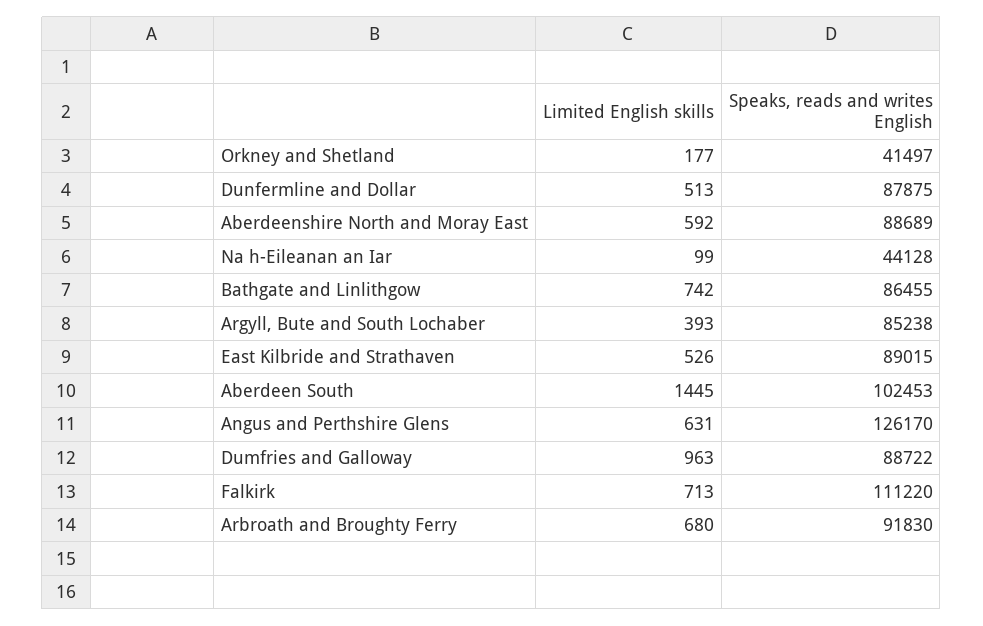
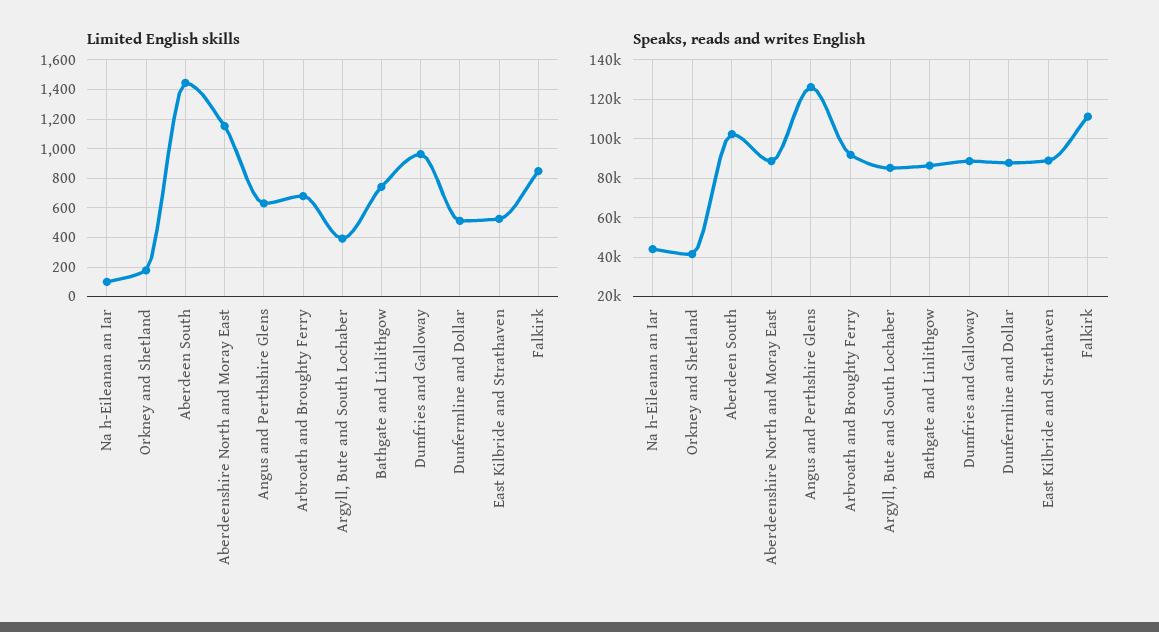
  {
    "Limited English skills": {
      "Orkney and Shetland": 177,
      "Dunfermline and Dollar": 513,
-     "Aberdeenshire North and Moray East": 592,
+     "Aberdeenshire North and Moray East": 1150,
      "Na h-Eileanan an Iar": 99,
      "Bathgate and Linlithgow": 742,
      "Argyll, Bute and South Lochaber": 393,
      "East Kilbride and Strathaven": 526,
      "Aberdeen South": 1445,
      "Angus and Perthshire Glens": 631,
      "Dumfries and Galloway": 963,
-     "Falkirk": 713,
+     "Falkirk": 850,
      "Arbroath and Broughty Ferry": 680
    },
    "Speaks, reads and writes English": {
      "Orkney and Shetland": 41497,
      "Dunfermline and Dollar": 87875,
      "Aberdeenshire North and Moray East": 88689,
      "Na h-Eileanan an Iar": 44128,
      "Bathgate and Linlithgow": 86455,
      "Argyll, Bute and South Lochaber": 85238,
      "East Kilbride and Strathaven": 89015,
      "Aberdeen South": 102453,
      "Angus and Perthshire Glens": 126170,
      "Dumfries and Galloway": 88722,
      "Falkirk": 111220,
      "Arbroath and Broughty Ferry": 91830
    }
  }

